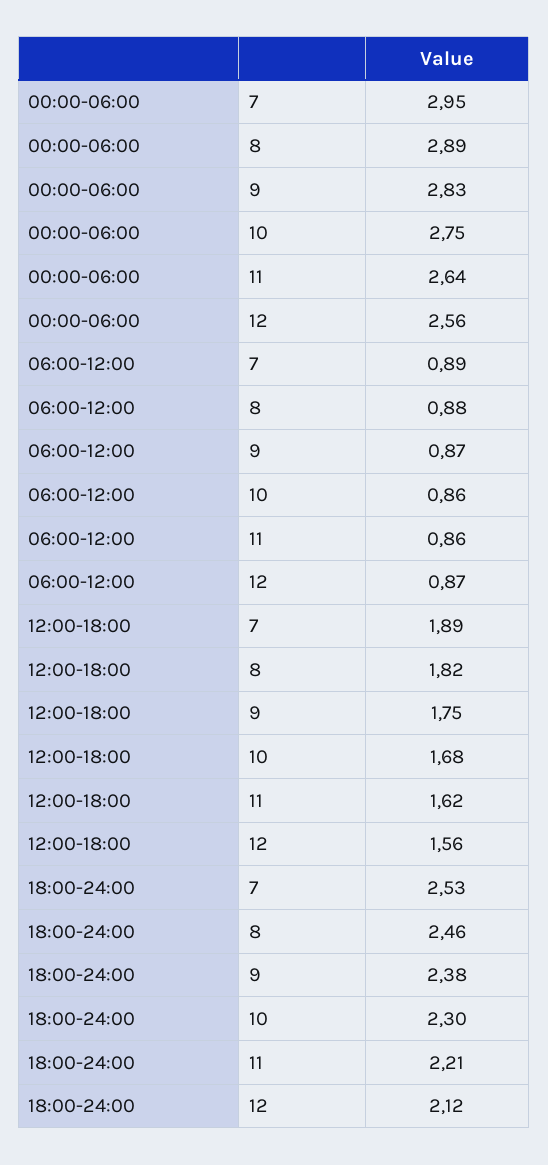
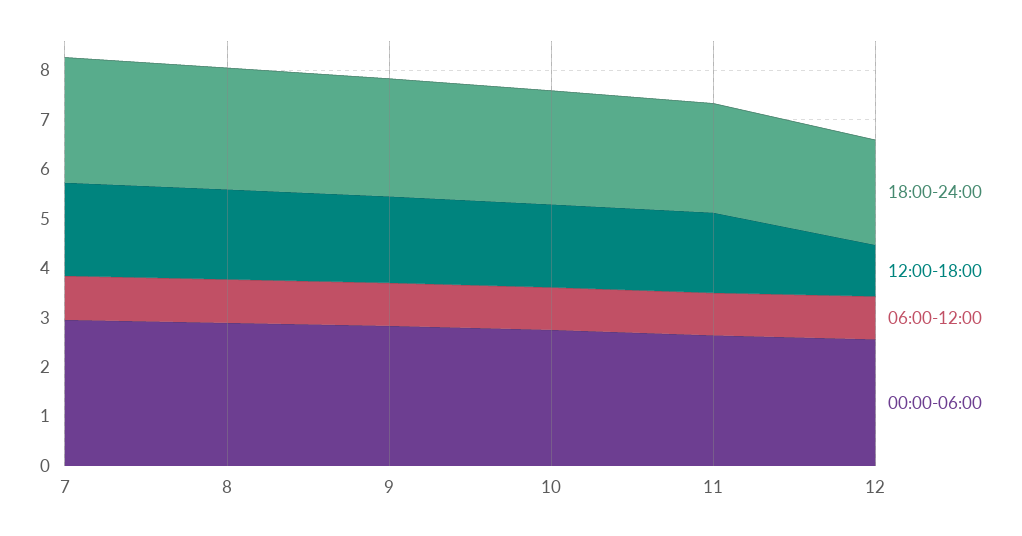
  {
    "00:00-06:00": {
      "7": 2.95,
      "8": 2.89,
      "9": 2.83,
      "10": 2.75,
      "11": 2.64,
      "12": 2.56
    },
    "06:00-12:00": {
      "7": 0.89,
      "8": 0.88,
      "9": 0.87,
      "10": 0.86,
      "11": 0.86,
      "12": 0.87
    },
    "12:00-18:00": {
      "7": 1.89,
      "8": 1.82,
      "9": 1.75,
      "10": 1.68,
      "11": 1.62,
-     "12": 1.56
+     "12": 1
    },
    "18:00-24:00": {
      "7": 2.53,
      "8": 2.46,
      "9": 2.38,
      "10": 2.3,
      "11": 2.21,
      "12": 2.12
    }
  }

